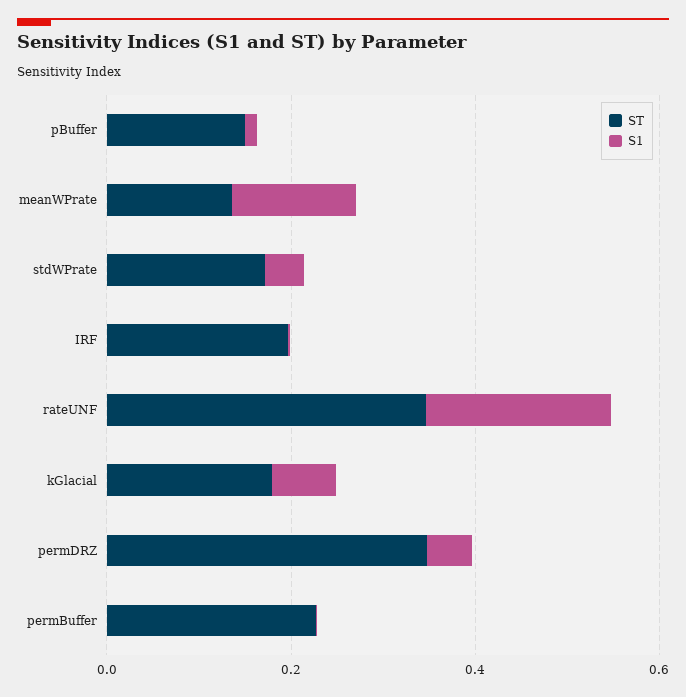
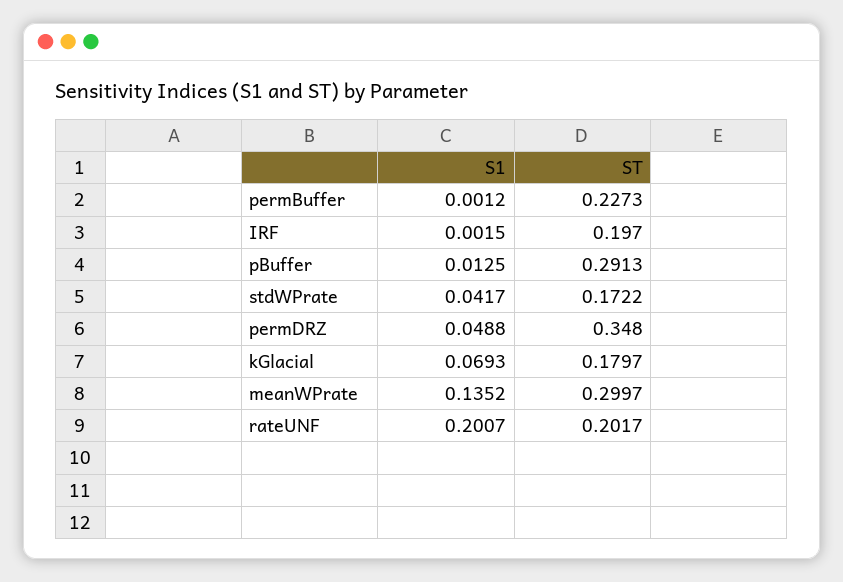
  {
    "ST": {
-     "pBuffer": 0.15,
+     "pBuffer": 0.2913,
-     "meanWPrate": 0.15,
+     "meanWPrate": 0.2997,
      "stdWPrate": 0.1722,
      "IRF": 0.197,
-     "rateUNF": 0.35,
+     "rateUNF": 0.2017,
      "kGlacial": 0.1797,
      "permDRZ": 0.348,
      "permBuffer": 0.2273
    },
    "S1": {
      "pBuffer": 0.0125,
      "meanWPrate": 0.1352,
      "stdWPrate": 0.0417,
      "IRF": 0.0015,
      "rateUNF": 0.2007,
      "kGlacial": 0.0693,
      "permDRZ": 0.0488,
      "permBuffer": 0.0012
    }
  }

